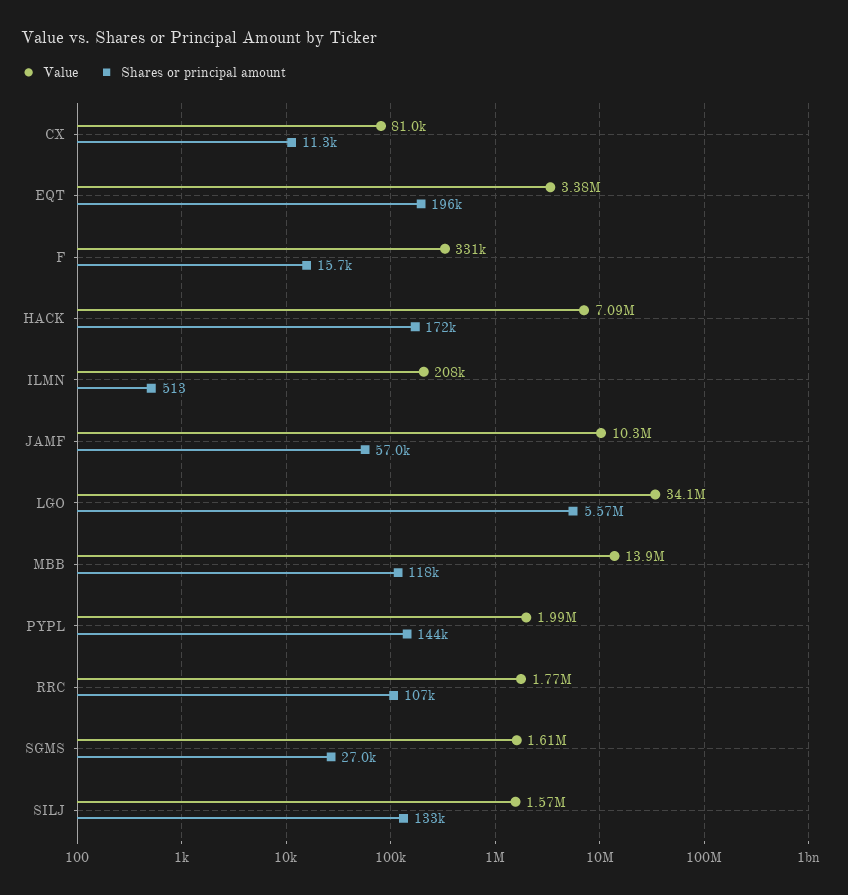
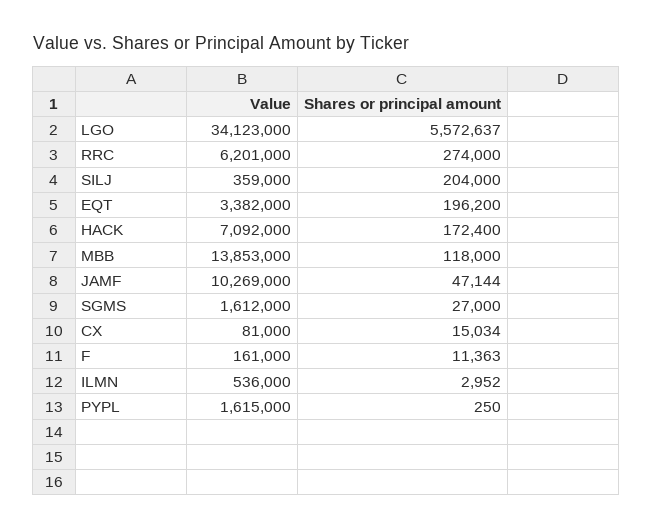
  {
    "Value": {
      "CX": 81000,
      "EQT": 3382000,
-     "F": 331000,
+     "F": 161000,
      "HACK": 7092000,
-     "ILMN": 208000,
+     "ILMN": 536000,
      "JAMF": 10269000,
      "LGO": 34123000,
      "MBB": 13853000,
-     "PYPL": 1990000,
+     "PYPL": 1615000,
-     "RRC": 1770000,
+     "RRC": 6201000,
      "SGMS": 1612000,
-     "SILJ": 1570000
+     "SILJ": 359000
    },
    "Shares or principal amount": {
-     "CX": 11300,
+     "CX": 15034,
      "EQT": 196200,
-     "F": 15700,
+     "F": 11363,
      "HACK": 172400,
-     "ILMN": 513,
+     "ILMN": 2952,
-     "JAMF": 57000,
+     "JAMF": 47144,
      "LGO": 5572637,
      "MBB": 118000,
-     "PYPL": 144000,
+     "PYPL": 250,
-     "RRC": 107000,
+     "RRC": 274000,
      "SGMS": 27000,
-     "SILJ": 133000
+     "SILJ": 204000
    }
  }

